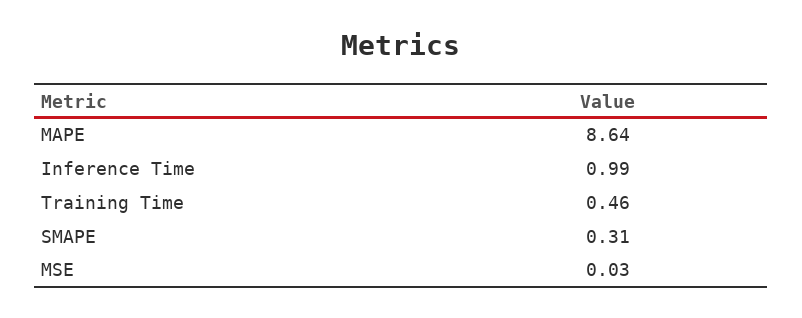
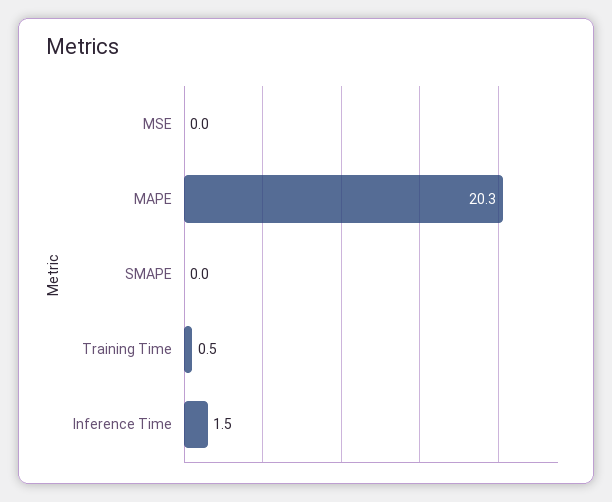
  {
-   "MAPE": 8.64,
+   "MAPE": 20.3,
-   "Inference Time": 0.99,
+   "Inference Time": 1.5,
    "Training Time": 0.46,
-   "SMAPE": 0.31,
+   "SMAPE": 0,
    "MSE": 0.03
  }

